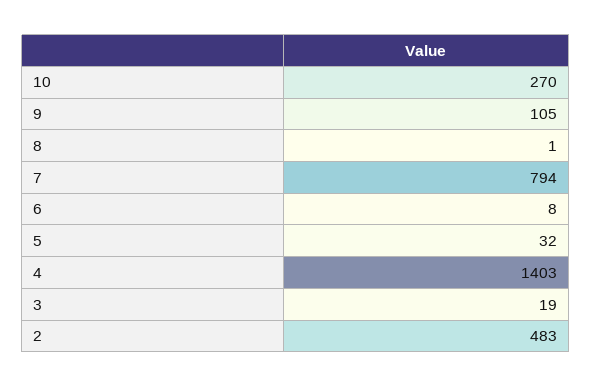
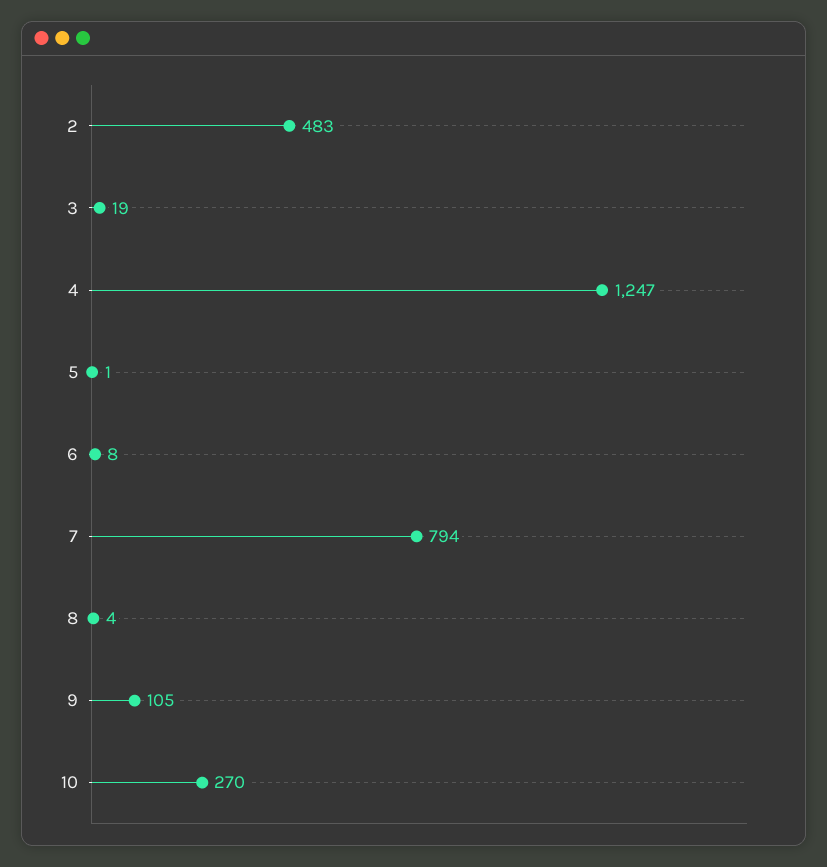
  {
    "10": 270,
    "9": 105,
-   "8": 1,
+   "8": 4,
    "7": 794,
    "6": 8,
-   "5": 32,
+   "5": 1,
-   "4": 1403,
+   "4": 1247,
    "3": 19,
    "2": 483
  }

